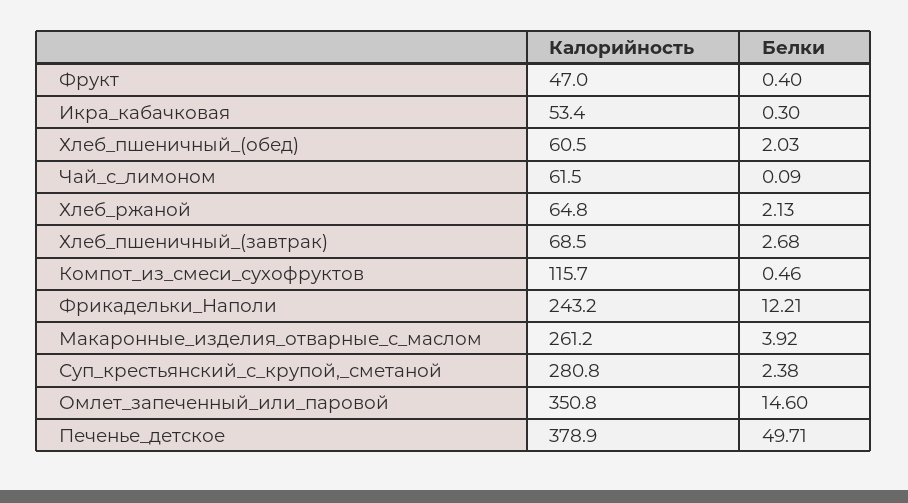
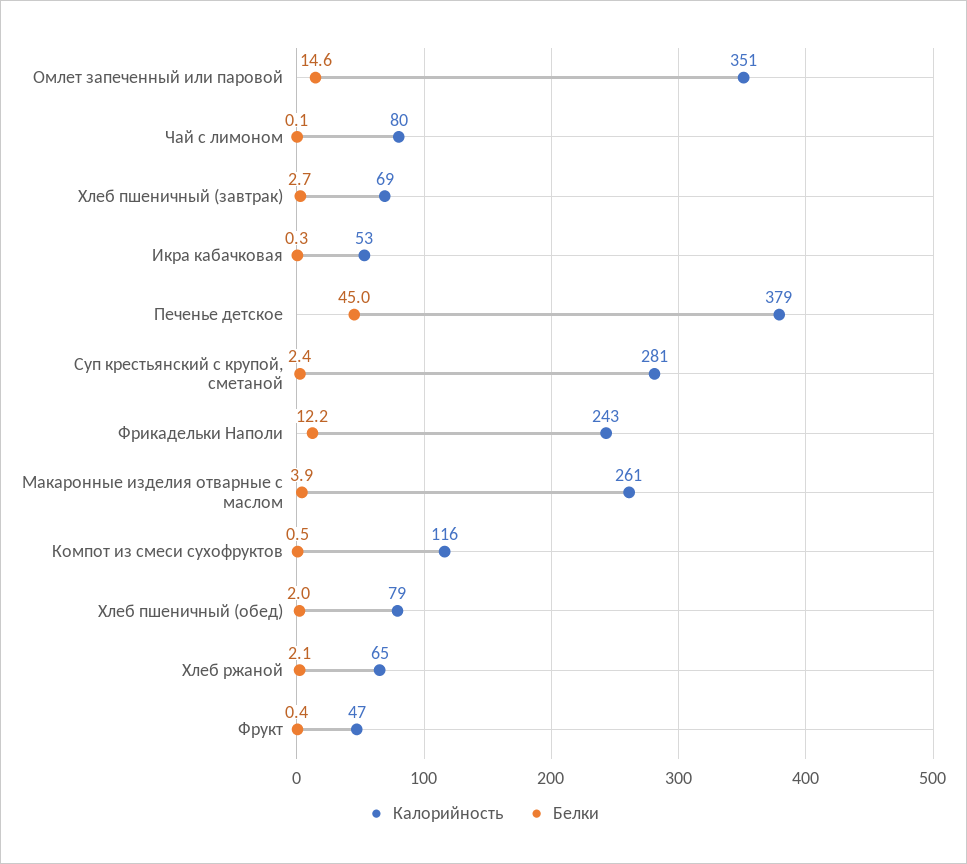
  {
    "Калорийность": {
      "Фрукт": 47,
      "Икра_кабачковая": 53.4,
-     "Хлеб_пшеничный_(обед)": 60.5,
+     "Хлеб_пшеничный_(обед)": 79,
-     "Чай_с_лимоном": 61.5,
+     "Чай_с_лимоном": 80,
      "Хлеб_ржаной": 64.8,
      "Хлеб_пшеничный_(завтрак)": 68.5,
      "Компот_из_смеси_сухофруктов": 115.7,
      "Фрикадельки_Наполи": 243.2,
      "Макаронные_изделия_отварные_с_маслом": 261.2,
      "Суп_крестьянский_с_крупой,_сметаной": 280.8,
      "Омлет_запеченный_или_паровой": 350.8,
      "Печенье_детское": 378.9
    },
    "Белки": {
      "Фрукт": 0.4,
      "Икра_кабачковая": 0.3,
      "Хлеб_пшеничный_(обед)": 2.03,
      "Чай_с_лимоном": 0.09,
      "Хлеб_ржаной": 2.13,
      "Хлеб_пшеничный_(завтрак)": 2.68,
      "Компот_из_смеси_сухофруктов": 0.46,
      "Фрикадельки_Наполи": 12.21,
      "Макаронные_изделия_отварные_с_маслом": 3.92,
      "Суп_крестьянский_с_крупой,_сметаной": 2.38,
      "Омлет_запеченный_или_паровой": 14.6,
-     "Печенье_детское": 49.71
+     "Печенье_детское": 45
    }
  }

